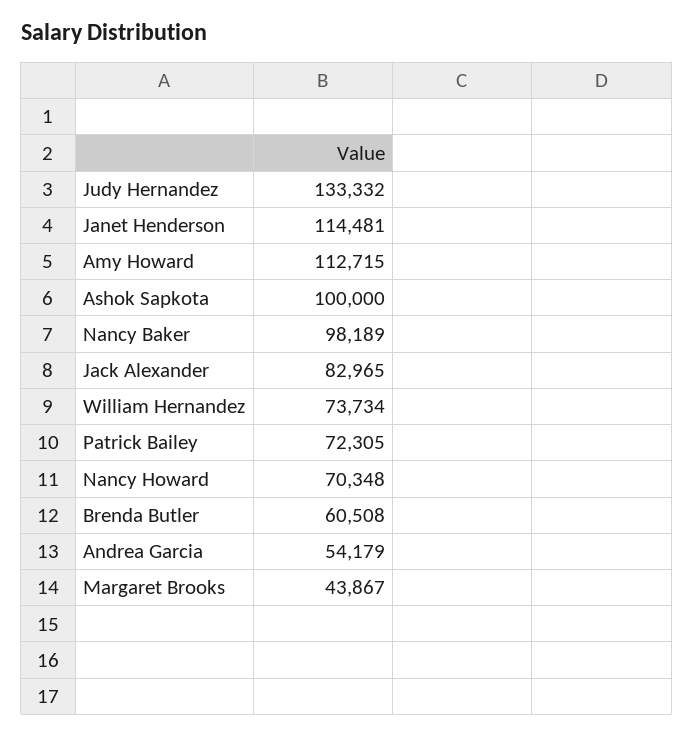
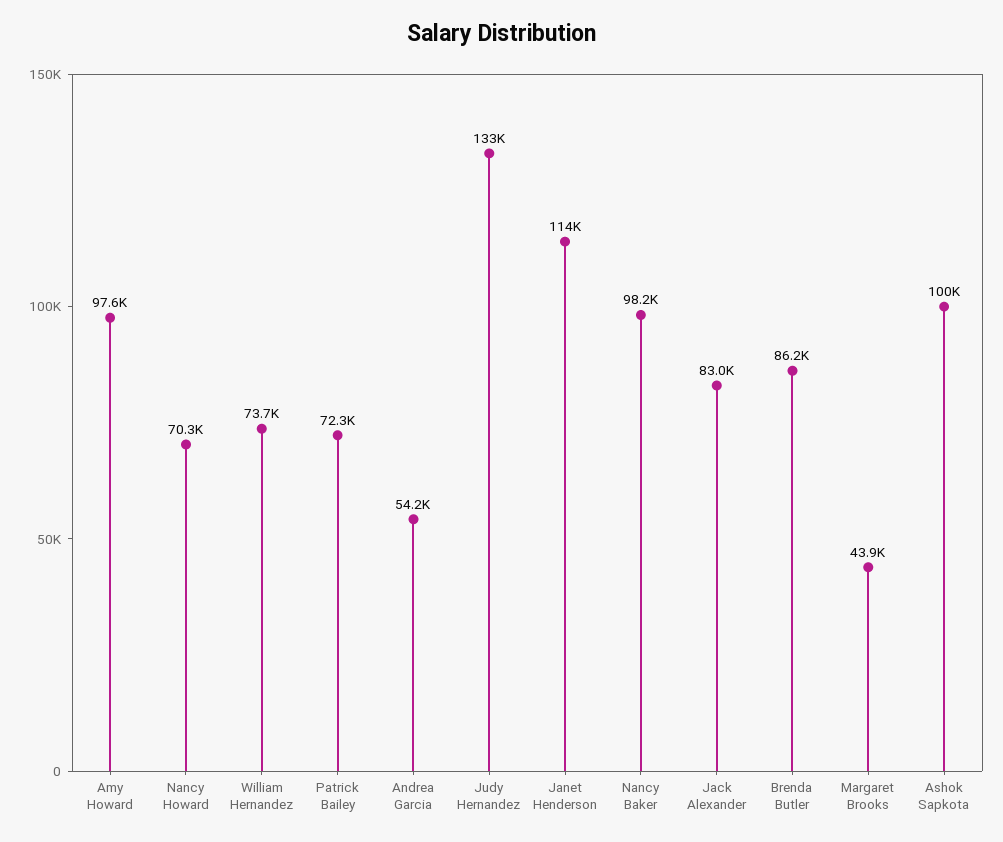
  {
    "Judy Hernandez": 133332,
    "Janet Henderson": 114481,
-   "Amy Howard": 112715,
+   "Amy Howard": 97600,
    "Ashok Sapkota": 100000,
    "Nancy Baker": 98189,
    "Jack Alexander": 82965,
    "William Hernandez": 73734,
    "Patrick Bailey": 72305,
    "Nancy Howard": 70348,
-   "Brenda Butler": 60508,
+   "Brenda Butler": 86200,
    "Andrea Garcia": 54179,
    "Margaret Brooks": 43867
  }

